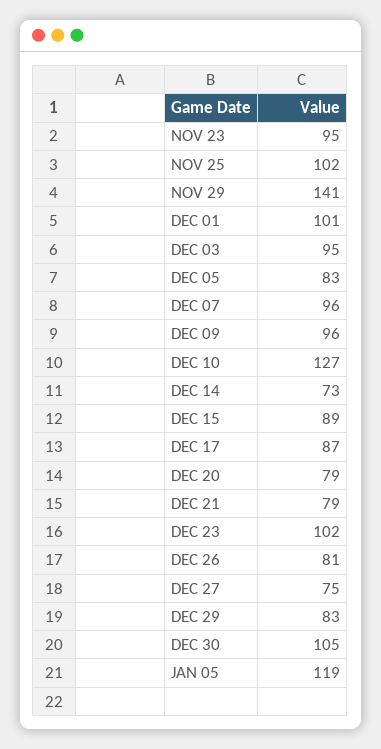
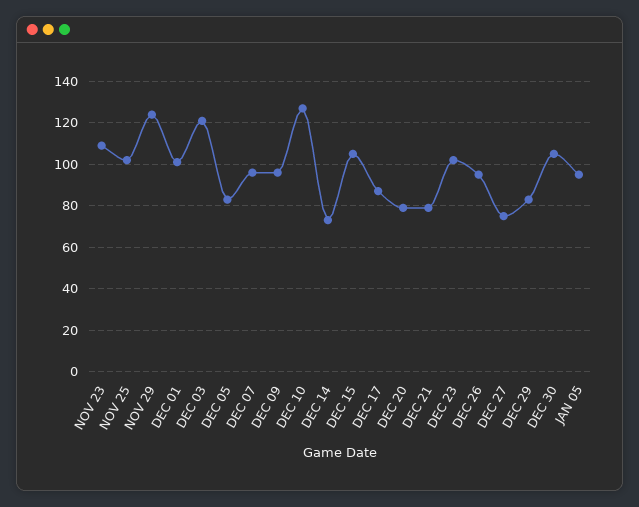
  {
-   "NOV 23": 95,
+   "NOV 23": 110,
    "NOV 25": 102,
-   "NOV 29": 141,
+   "NOV 29": 125,
    "DEC 01": 101,
-   "DEC 03": 95,
+   "DEC 03": 120,
    "DEC 05": 83,
    "DEC 07": 96,
    "DEC 09": 96,
    "DEC 10": 127,
    "DEC 14": 73,
-   "DEC 15": 89,
+   "DEC 15": 105,
    "DEC 17": 87,
    "DEC 20": 79,
    "DEC 21": 79,
    "DEC 23": 102,
-   "DEC 26": 81,
+   "DEC 26": 95,
    "DEC 27": 75,
    "DEC 29": 83,
    "DEC 30": 105,
-   "JAN 05": 119
+   "JAN 05": 95
  }

